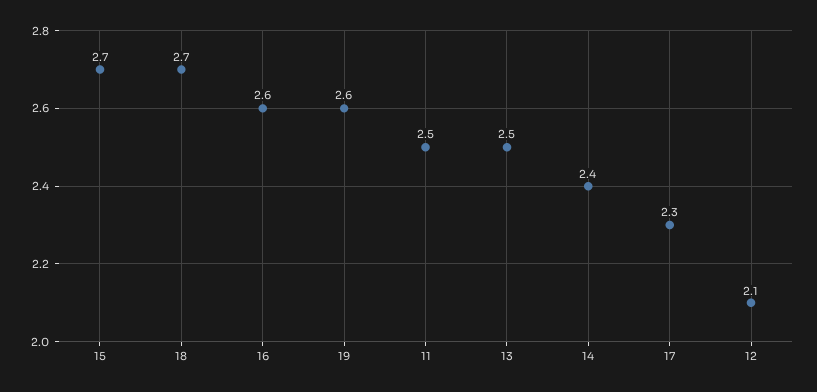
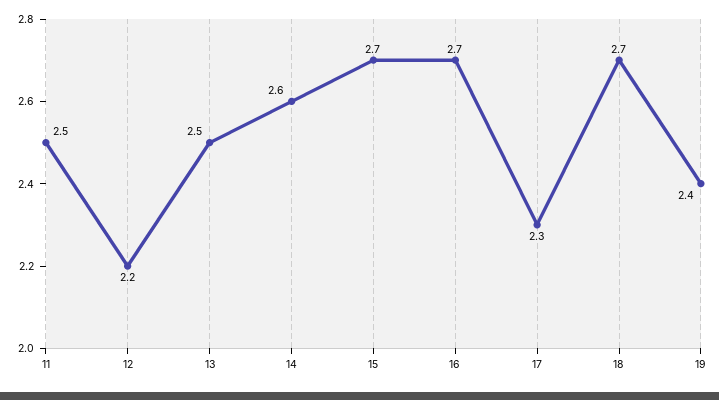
  {
    "15": 2.7,
    "18": 2.7,
-   "16": 2.6,
+   "16": 2.7,
-   "19": 2.6,
+   "19": 2.4,
    "11": 2.5,
    "13": 2.5,
-   "14": 2.4,
+   "14": 2.6,
    "17": 2.3,
-   "12": 2.1
+   "12": 2.2
  }

